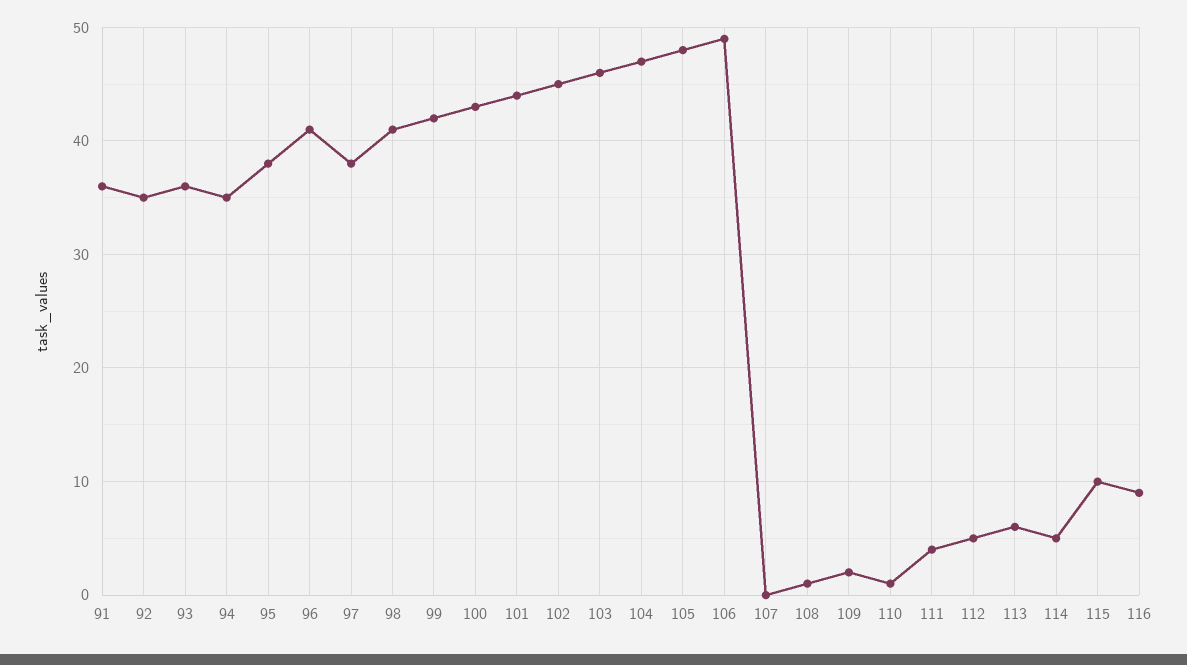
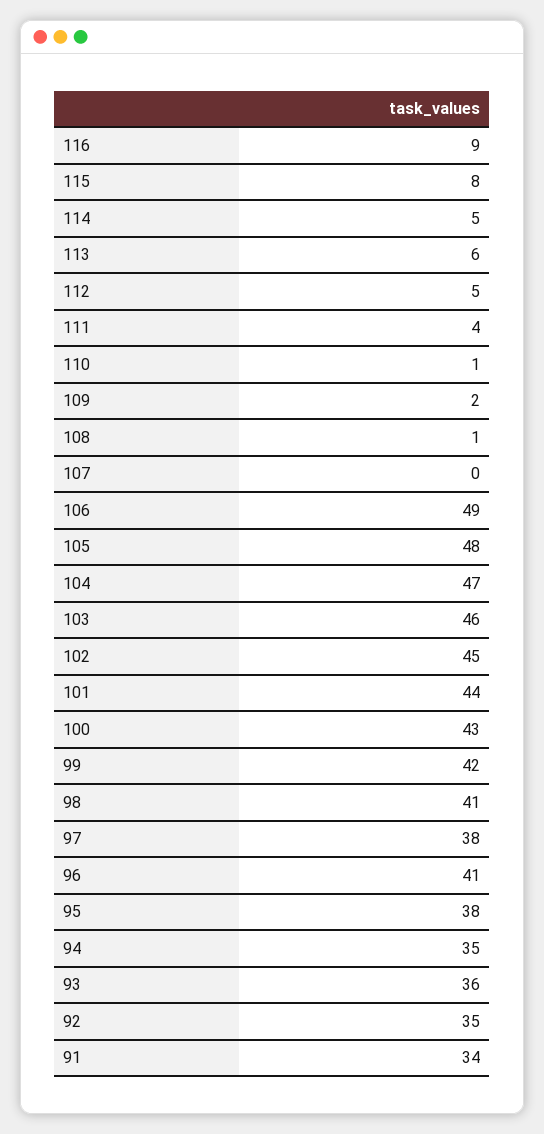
  {
-   "91": 36,
+   "91": 34,
    "92": 35,
    "93": 36,
    "94": 35,
    "95": 38,
    "96": 41,
    "97": 38,
    "98": 41,
    "99": 42,
    "100": 43,
    "101": 44,
    "102": 45,
    "103": 46,
    "104": 47,
    "105": 48,
    "106": 49,
    "107": 0,
    "108": 1,
    "109": 2,
    "110": 1,
    "111": 4,
    "112": 5,
    "113": 6,
    "114": 5,
-   "115": 10,
+   "115": 8,
    "116": 9
  }

